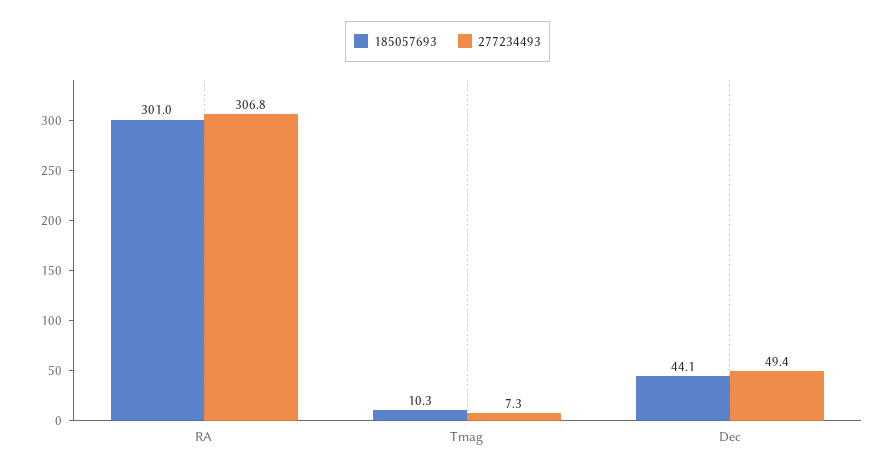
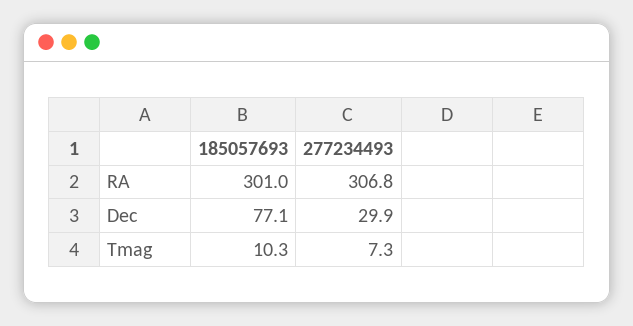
  {
    "185057693": {
      "RA": 301,
      "Tmag": 10.3,
-     "Dec": 44.1
+     "Dec": 77.1
    },
    "277234493": {
      "RA": 306.8,
      "Tmag": 7.3,
-     "Dec": 49.4
+     "Dec": 29.9
    }
  }

